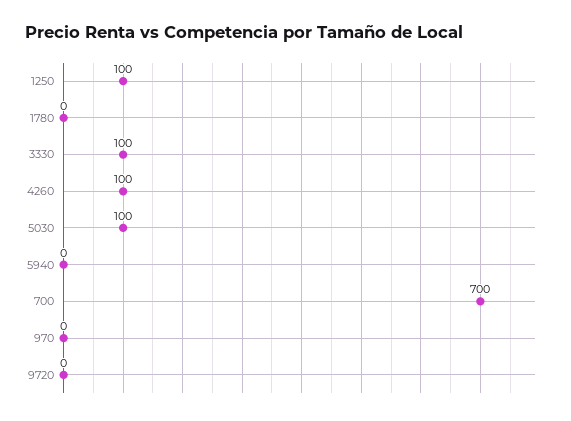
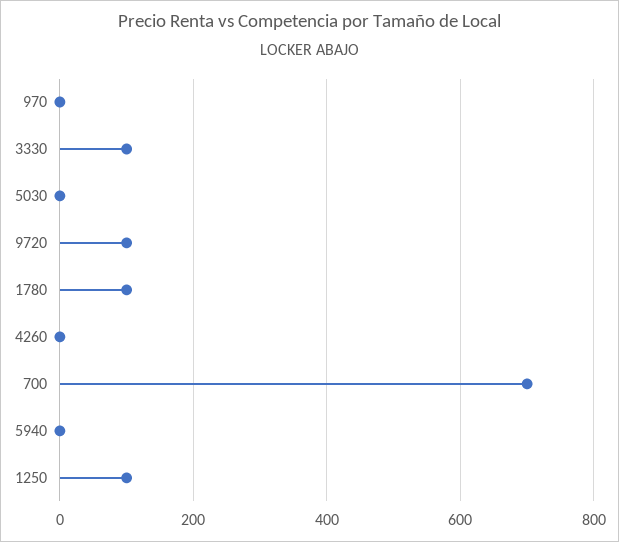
  {
    "1250": 100,
-   "1780": 0,
+   "1780": 100,
    "3330": 100,
-   "4260": 100,
+   "4260": 0,
-   "5030": 100,
+   "5030": 0,
    "5940": 0,
    "700": 700,
    "970": 0,
-   "9720": 0
+   "9720": 100
  }

